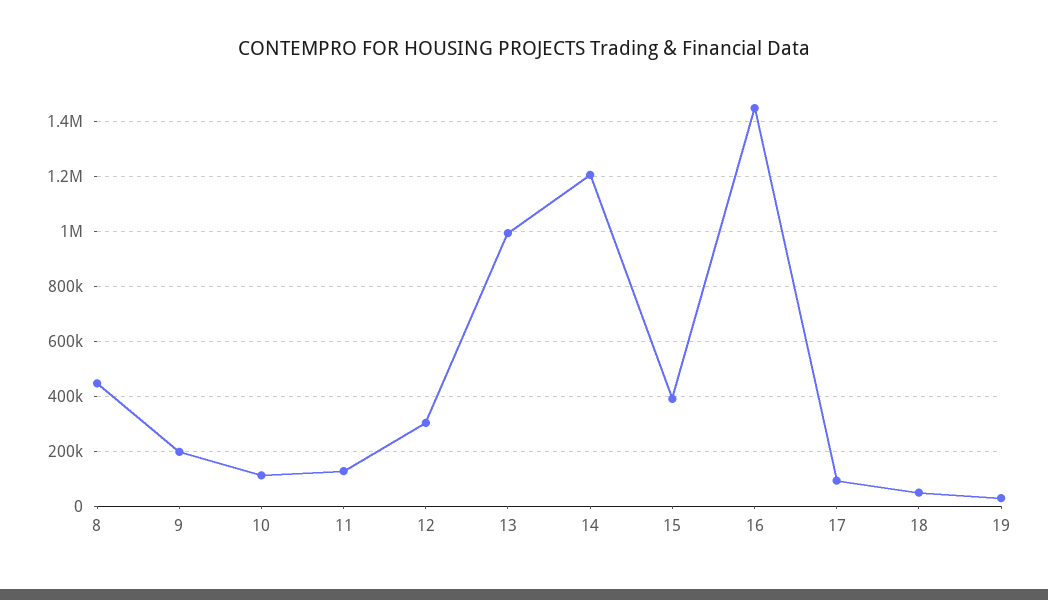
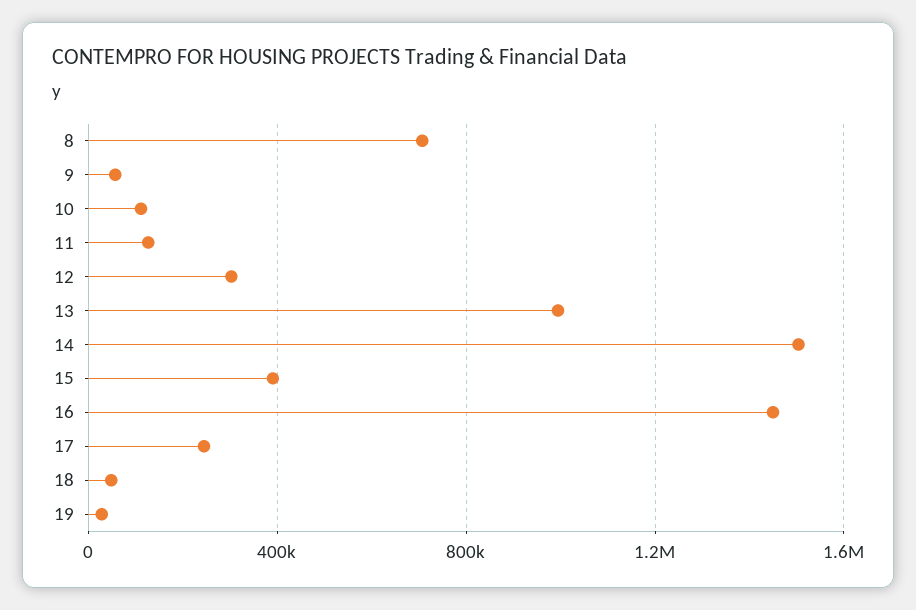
  {
-   "8": 450000,
+   "8": 700000,
-   "9": 200000,
+   "9": 50000,
    "10": 100000,
    "11": 125000,
    "12": 300000,
    "13": 1000000,
-   "14": 1200000,
+   "14": 1500000,
    "15": 400000,
    "16": 1450000,
-   "17": 100000,
+   "17": 250000,
    "18": 50000,
    "19": 25000
  }

